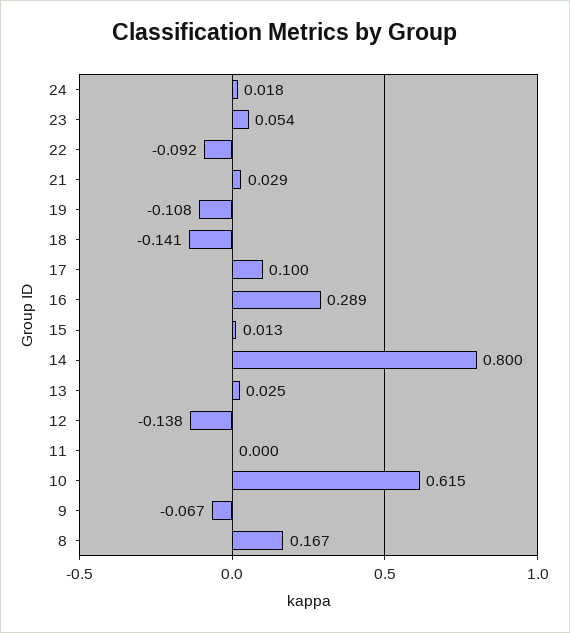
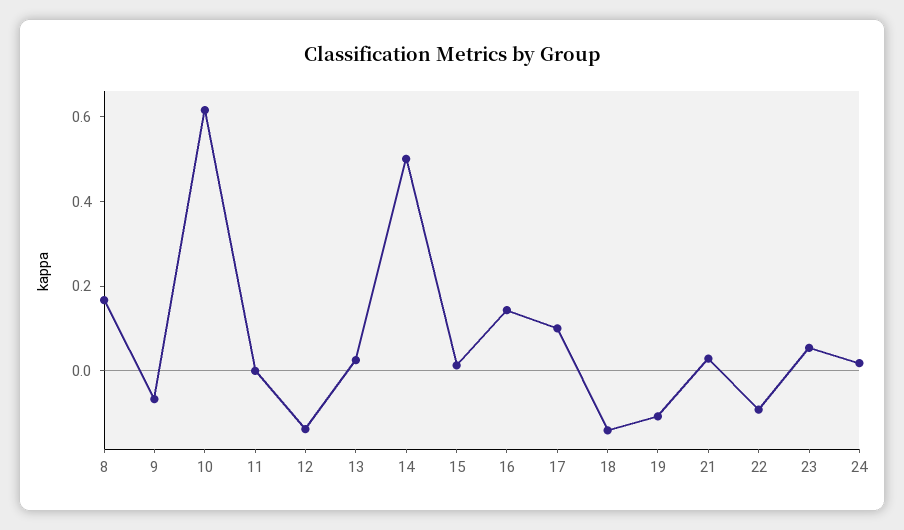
  {
    "24": 0.018,
    "23": 0.054,
    "22": -0.092,
    "21": 0.029,
    "19": -0.108,
    "18": -0.141,
    "17": 0.1,
-   "16": 0.289,
+   "16": 0.15,
    "15": 0.013,
-   "14": 0.8,
+   "14": 0.5,
    "13": 0.025,
    "12": -0.138,
    "11": 0,
    "10": 0.615,
    "9": -0.067,
    "8": 0.167
  }

